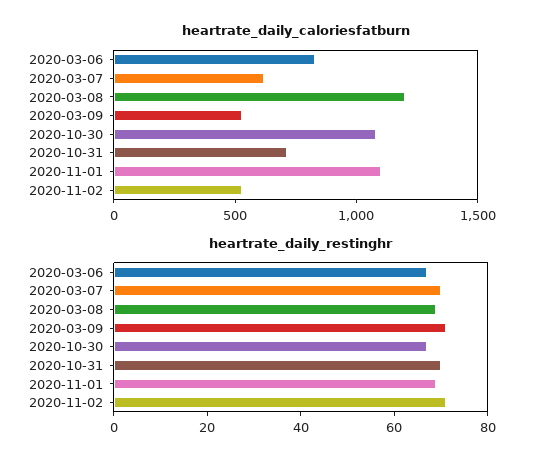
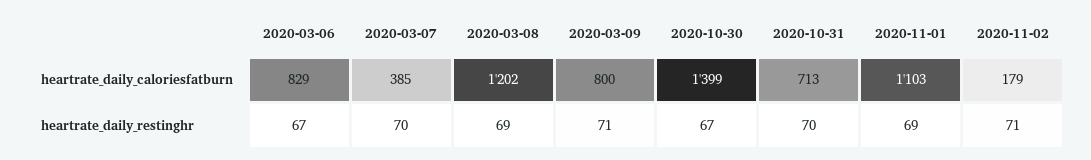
  {
    "heartrate_daily_caloriesfatburn": {
      "2020-03-06": 829,
-     "2020-03-07": 600,
+     "2020-03-07": 385,
      "2020-03-08": 1202,
-     "2020-03-09": 500,
+     "2020-03-09": 800,
-     "2020-10-30": 1100,
+     "2020-10-30": 1399,
      "2020-10-31": 713,
      "2020-11-01": 1103,
-     "2020-11-02": 500
+     "2020-11-02": 179
    },
    "heartrate_daily_restinghr": {
      "2020-03-06": 67,
      "2020-03-07": 70,
      "2020-03-08": 69,
      "2020-03-09": 71,
      "2020-10-30": 67,
      "2020-10-31": 70,
      "2020-11-01": 69,
      "2020-11-02": 71
    }
  }

